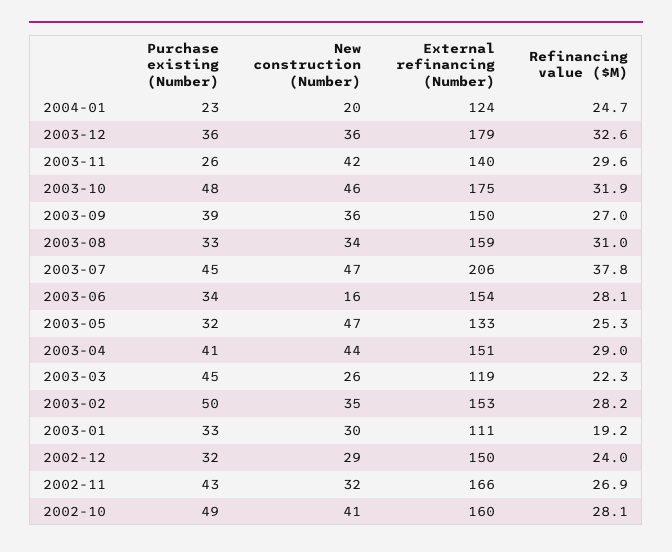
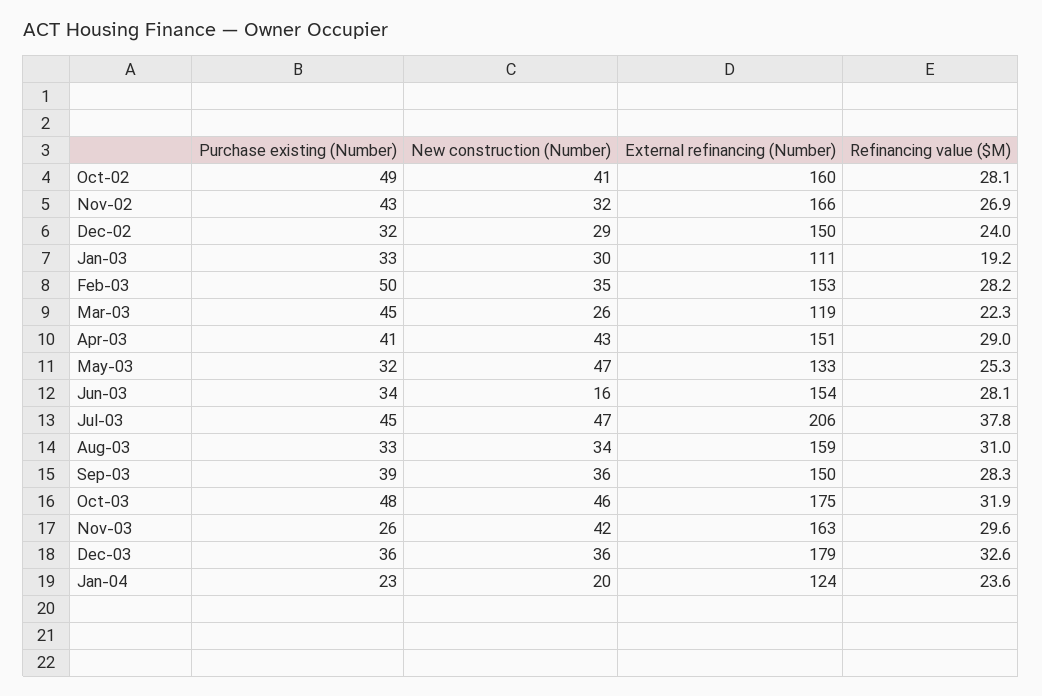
  {
    "Purchase existing (Number)": {
      "2004-01": 23,
      "2003-12": 36,
      "2003-11": 26,
      "2003-10": 48,
      "2003-09": 39,
      "2003-08": 33,
      "2003-07": 45,
      "2003-06": 34,
      "2003-05": 32,
      "2003-04": 41,
      "2003-03": 45,
      "2003-02": 50,
      "2003-01": 33,
      "2002-12": 32,
      "2002-11": 43,
      "2002-10": 49
    },
    "New construction (Number)": {
      "2004-01": 20,
      "2003-12": 36,
      "2003-11": 42,
      "2003-10": 46,
      "2003-09": 36,
      "2003-08": 34,
      "2003-07": 47,
      "2003-06": 16,
      "2003-05": 47,
-     "2003-04": 44,
+     "2003-04": 43,
      "2003-03": 26,
      "2003-02": 35,
      "2003-01": 30,
      "2002-12": 29,
      "2002-11": 32,
      "2002-10": 41
    },
    "External refinancing (Number)": {
      "2004-01": 124,
      "2003-12": 179,
-     "2003-11": 140,
+     "2003-11": 163,
      "2003-10": 175,
      "2003-09": 150,
      "2003-08": 159,
      "2003-07": 206,
      "2003-06": 154,
      "2003-05": 133,
      "2003-04": 151,
      "2003-03": 119,
      "2003-02": 153,
      "2003-01": 111,
      "2002-12": 150,
      "2002-11": 166,
      "2002-10": 160
    },
    "Refinancing value ($M)": {
-     "2004-01": 24.7,
+     "2004-01": 23.6,
      "2003-12": 32.6,
      "2003-11": 29.6,
      "2003-10": 31.9,
-     "2003-09": 27,
+     "2003-09": 28.3,
      "2003-08": 31,
      "2003-07": 37.8,
      "2003-06": 28.1,
      "2003-05": 25.3,
      "2003-04": 29,
      "2003-03": 22.3,
      "2003-02": 28.2,
      "2003-01": 19.2,
      "2002-12": 24,
      "2002-11": 26.9,
      "2002-10": 28.1
    }
  }

